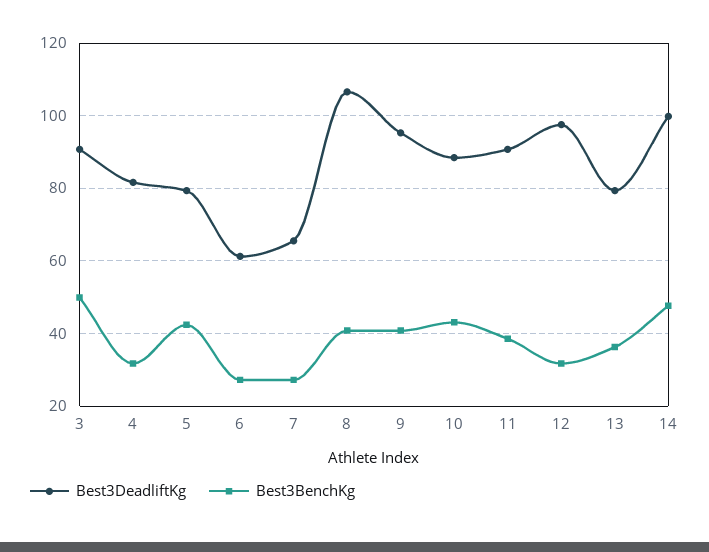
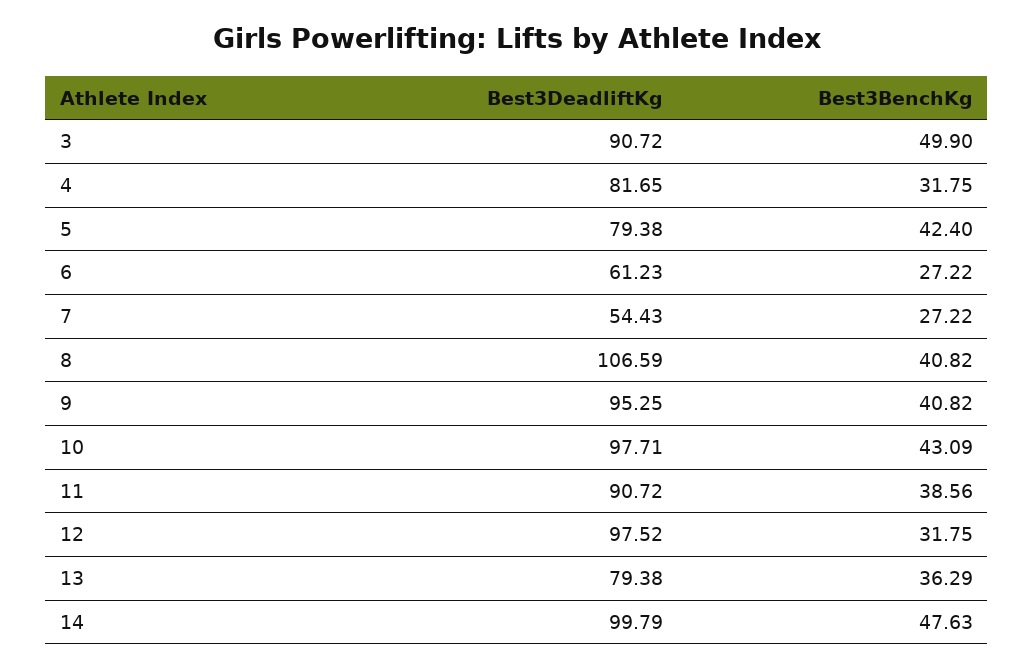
  {
    "Best3DeadliftKg": {
      "3": 90.72,
      "4": 81.65,
      "5": 79.38,
      "6": 61.23,
-     "7": 66,
+     "7": 54.43,
      "8": 106.59,
      "9": 95.25,
-     "10": 88,
+     "10": 97.71,
      "11": 90.72,
      "12": 97.52,
      "13": 79.38,
      "14": 99.79
    },
    "Best3BenchKg": {
      "3": 49.9,
      "4": 31.75,
      "5": 42.4,
      "6": 27.22,
      "7": 27.22,
      "8": 40.82,
      "9": 40.82,
      "10": 43.09,
      "11": 38.56,
      "12": 31.75,
      "13": 36.29,
      "14": 47.63
    }
  }

